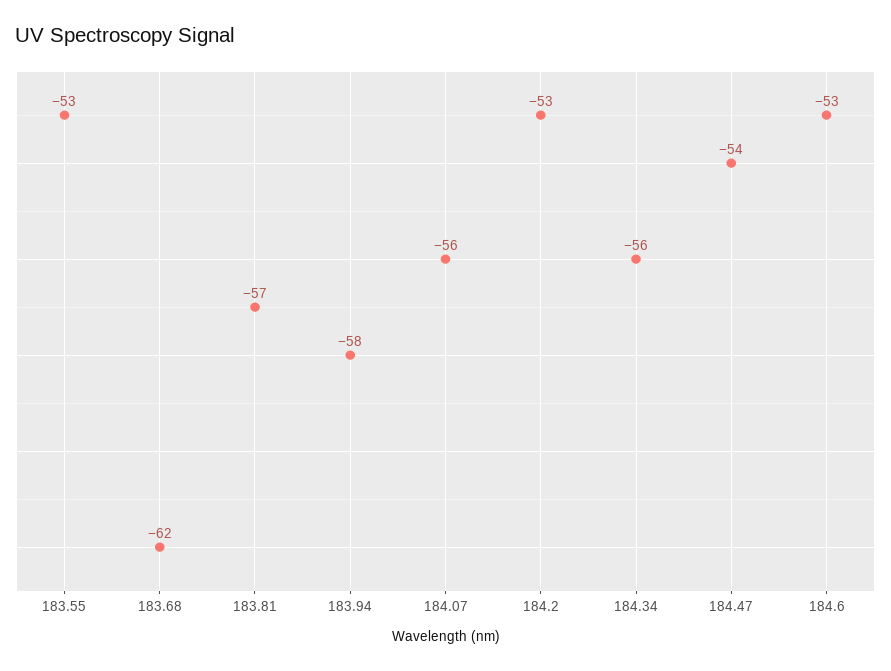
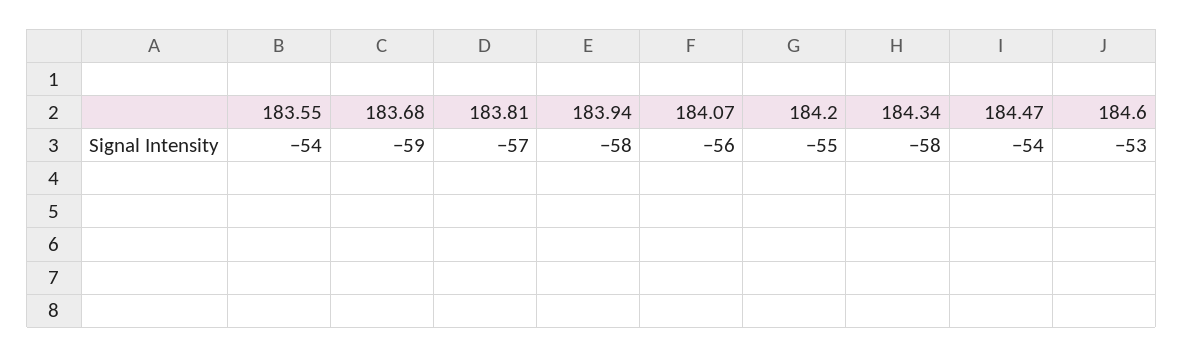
  {
-   "183.55": -53,
+   "183.55": -54,
-   "183.68": -62,
+   "183.68": -59,
    "183.81": -57,
    "183.94": -58,
    "184.07": -56,
-   "184.2": -53,
+   "184.2": -55,
-   "184.34": -56,
+   "184.34": -58,
    "184.47": -54,
    "184.6": -53
  }

